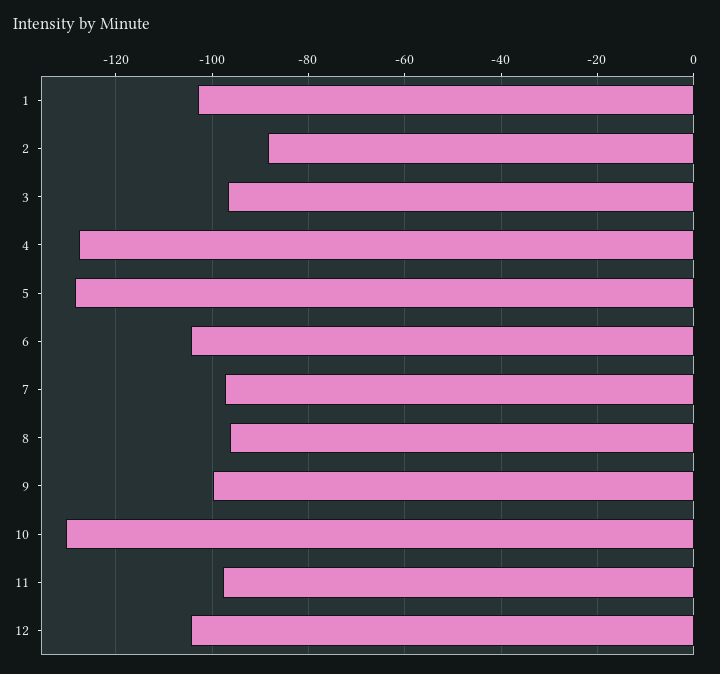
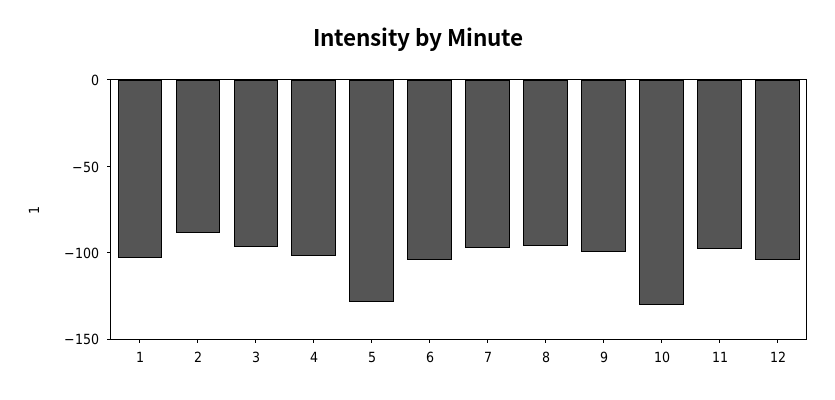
  {
    "1": -104,
    "2": -88,
    "3": -96,
-   "4": -128,
+   "4": -100,
    "5": -128,
    "6": -104,
    "7": -98,
    "8": -96,
    "9": -100,
    "10": -130,
    "11": -98,
    "12": -104
  }

